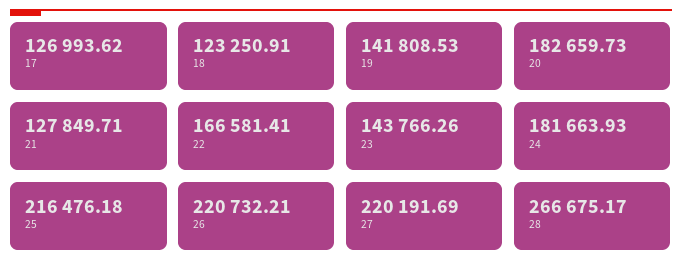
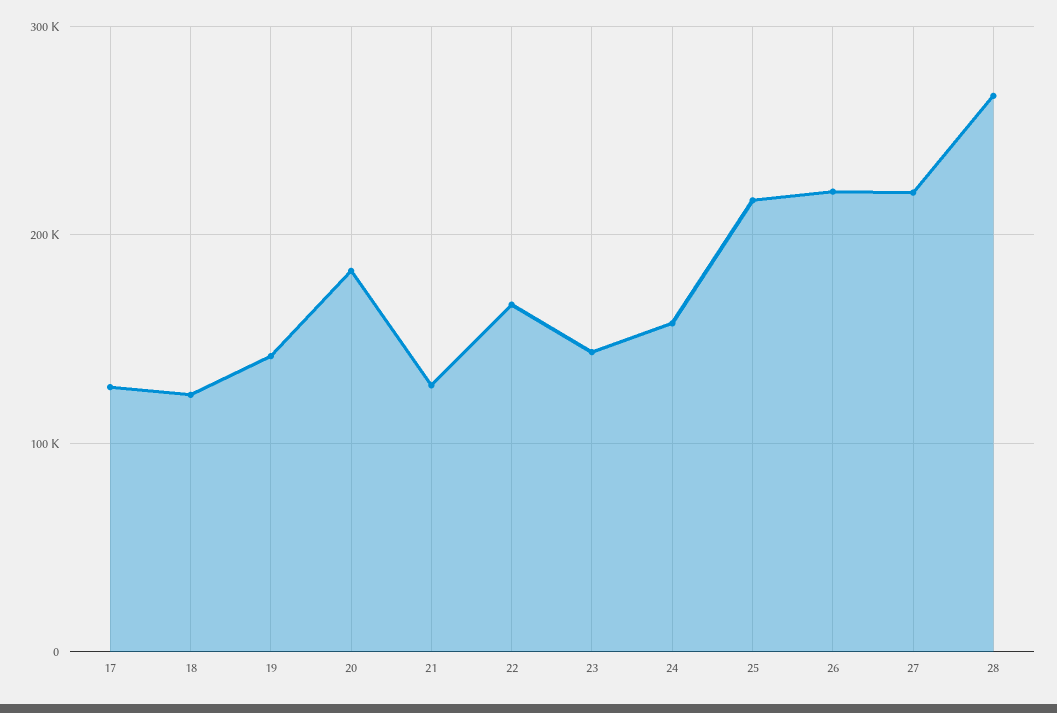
  {
    "17": 126993.62,
    "18": 123250.91,
    "19": 141808.53,
    "20": 182659.73,
    "21": 127849.71,
    "22": 166581.41,
    "23": 143766.26,
-   "24": 181663.93,
+   "24": 160000,
    "25": 216476.18,
    "26": 220732.21,
    "27": 220191.69,
    "28": 266675.17
  }

